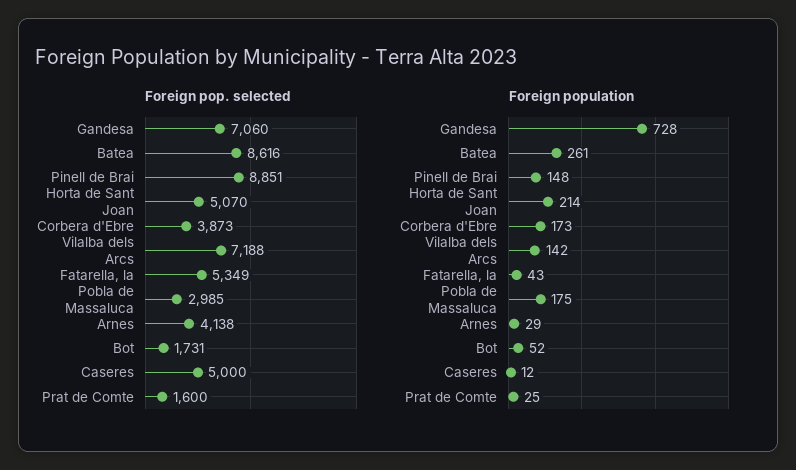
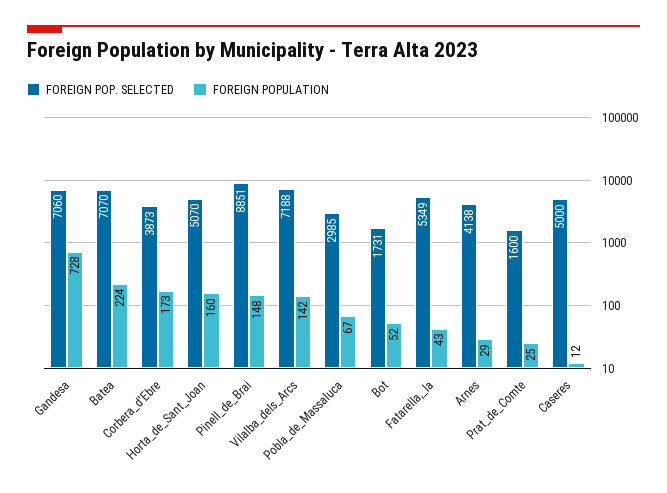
  {
    "Foreign pop. selected": {
      "Gandesa": 7060,
-     "Batea": 8616,
+     "Batea": 7070,
      "Pinell de Brai": 8851,
      "Horta de Sant Joan": 5070,
      "Corbera d'Ebre": 3873,
      "Vilalba dels Arcs": 7188,
      "Fatarella, la": 5349,
      "Pobla de Massaluca": 2985,
      "Arnes": 4138,
      "Bot": 1731,
      "Caseres": 5000,
      "Prat de Comte": 1600
    },
    "Foreign population": {
      "Gandesa": 728,
-     "Batea": 261,
+     "Batea": 224,
      "Pinell de Brai": 148,
-     "Horta de Sant Joan": 214,
+     "Horta de Sant Joan": 160,
      "Corbera d'Ebre": 173,
      "Vilalba dels Arcs": 142,
      "Fatarella, la": 43,
-     "Pobla de Massaluca": 175,
+     "Pobla de Massaluca": 67,
      "Arnes": 29,
      "Bot": 52,
      "Caseres": 12,
      "Prat de Comte": 25
    }
  }

